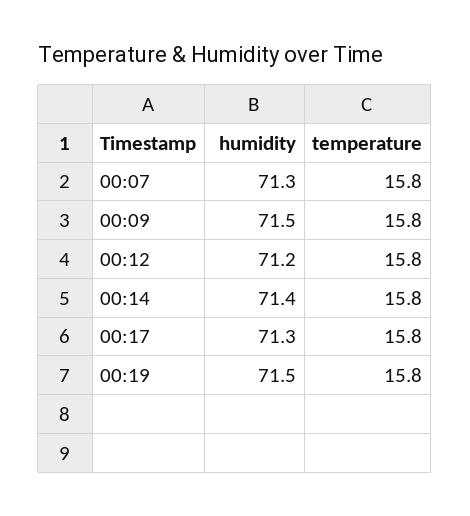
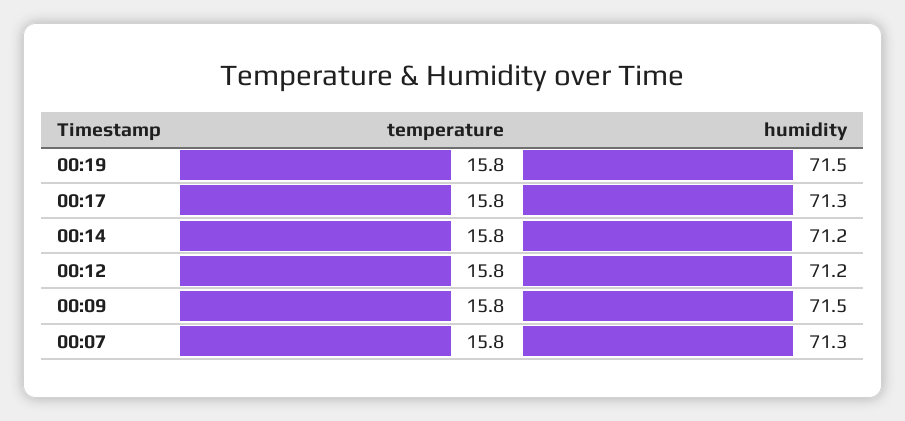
  {
    "humidity": {
      "00:07": 71.3,
      "00:09": 71.5,
      "00:12": 71.2,
-     "00:14": 71.4,
+     "00:14": 71.2,
      "00:17": 71.3,
      "00:19": 71.5
    },
    "temperature": {
      "00:07": 15.8,
      "00:09": 15.8,
      "00:12": 15.8,
      "00:14": 15.8,
      "00:17": 15.8,
      "00:19": 15.8
    }
  }

